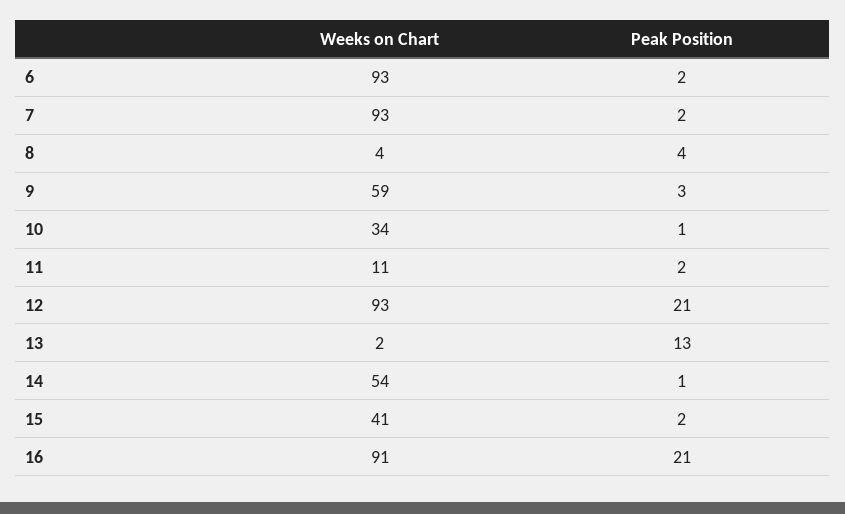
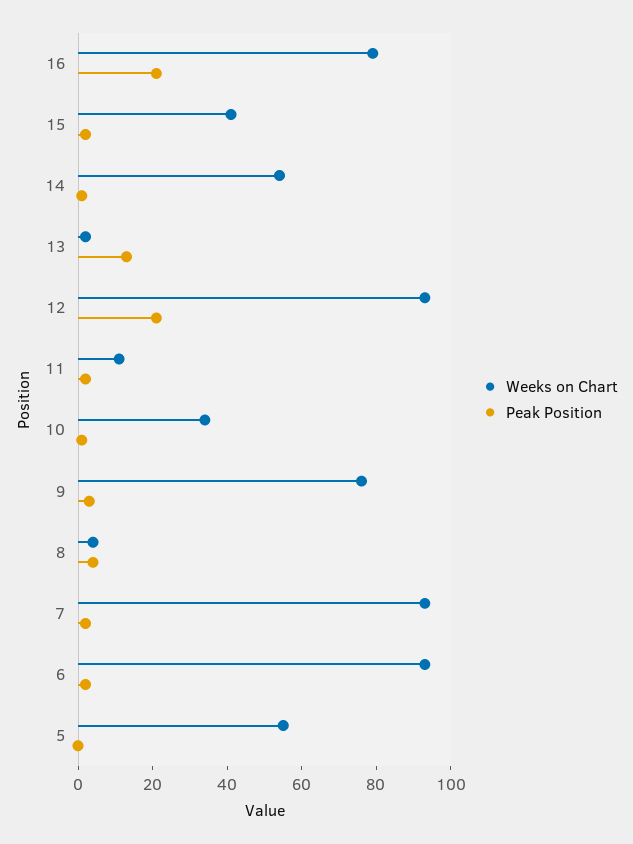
  {
    "Weeks on Chart": {
      "6": 93,
      "7": 93,
      "8": 4,
-     "9": 59,
+     "9": 75,
      "10": 34,
      "11": 11,
      "12": 93,
      "13": 2,
      "14": 54,
      "15": 41,
-     "16": 91
+     "16": 80,
+     "5": 55
    },
    "Peak Position": {
      "6": 2,
      "7": 2,
      "8": 4,
      "9": 3,
      "10": 1,
      "11": 2,
      "12": 21,
      "13": 13,
      "14": 1,
      "15": 2,
-     "16": 21
+     "16": 21,
+     "5": 0
    }
  }

